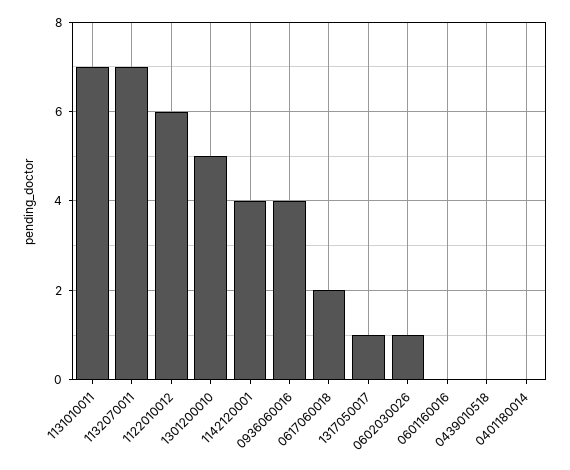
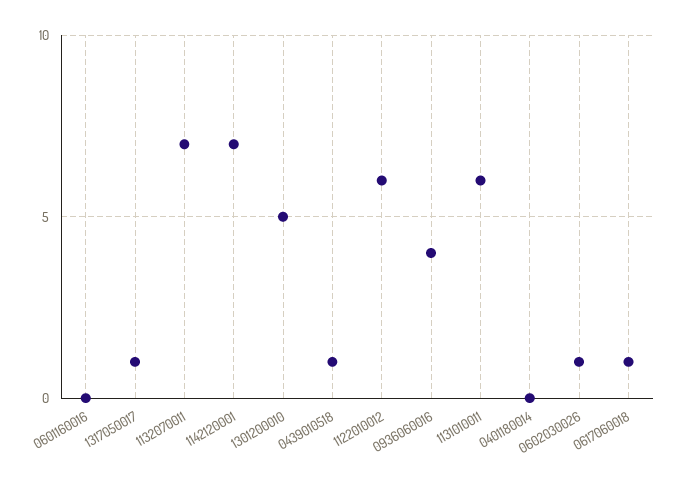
  {
-   "1131010011": 7,
+   "1131010011": 6,
    "1132070011": 7,
    "1122010012": 6,
    "1301200010": 5,
-   "1142120001": 4,
+   "1142120001": 7,
    "0936060016": 4,
-   "0617060018": 2,
+   "0617060018": 1,
    "1317050017": 1,
    "0602030026": 1,
    "0601160016": 0,
-   "0439010518": 0,
+   "0439010518": 1,
    "0401180014": 0
  }

